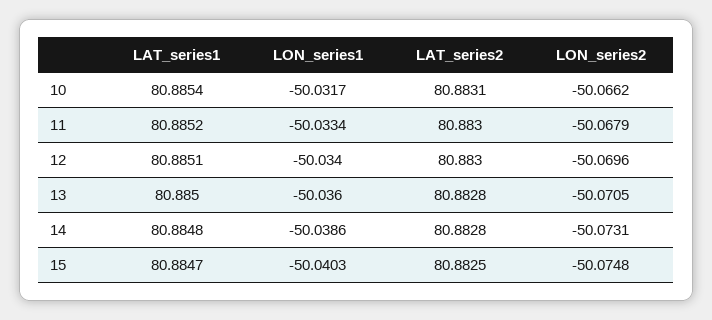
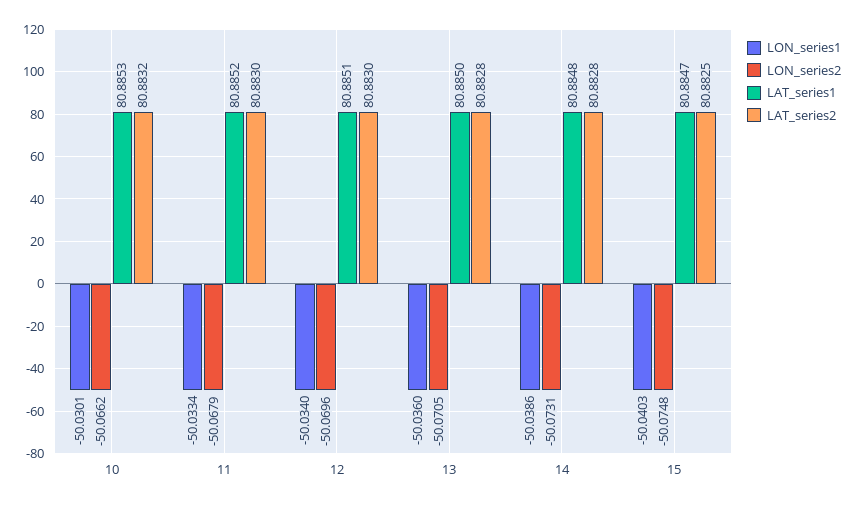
  {
    "LAT_series1": {
-     "10": 80.8854,
+     "10": 80.8853,
      "11": 80.8852,
      "12": 80.8851,
      "13": 80.885,
      "14": 80.8848,
      "15": 80.8847
    },
    "LON_series1": {
-     "10": -50.0317,
+     "10": -50.0301,
      "11": -50.0334,
      "12": -50.034,
      "13": -50.036,
      "14": -50.0386,
      "15": -50.0403
    },
    "LAT_series2": {
-     "10": 80.8831,
+     "10": 80.8832,
      "11": 80.883,
      "12": 80.883,
      "13": 80.8828,
      "14": 80.8828,
      "15": 80.8825
    },
    "LON_series2": {
      "10": -50.0662,
      "11": -50.0679,
      "12": -50.0696,
      "13": -50.0705,
      "14": -50.0731,
      "15": -50.0748
    }
  }

